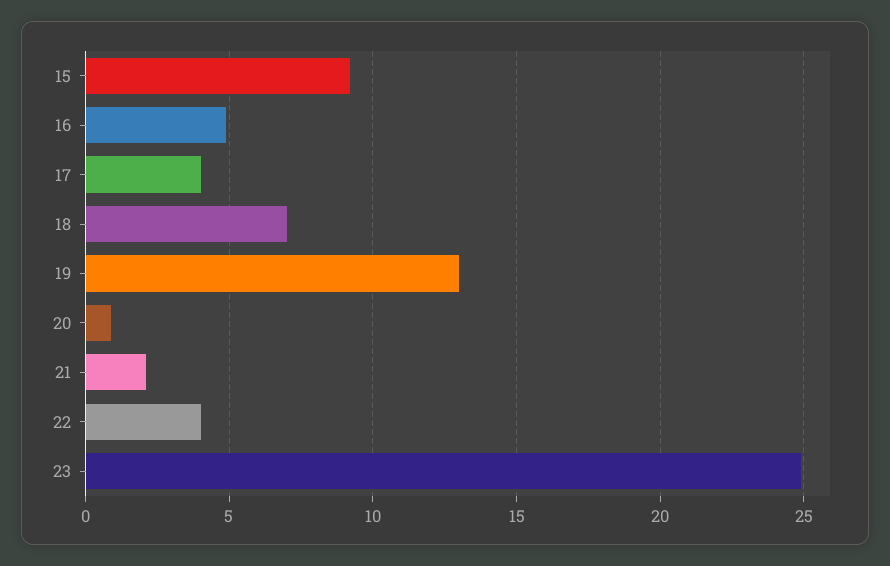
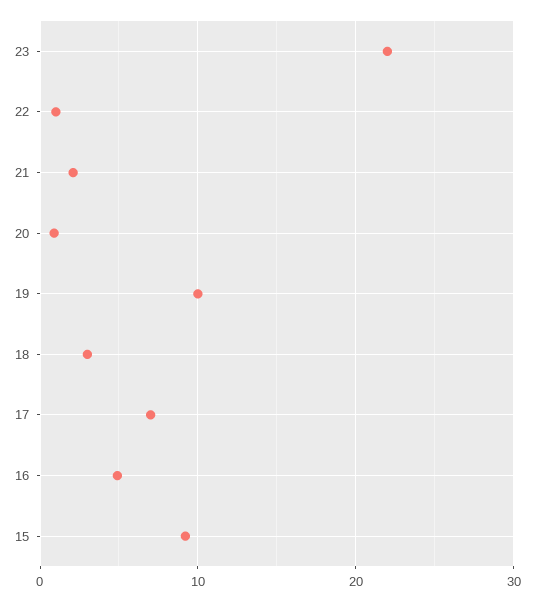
  {
    "15": 9,
    "16": 5,
-   "17": 4,
+   "17": 7,
-   "18": 7,
+   "18": 3,
-   "19": 13,
+   "19": 10,
    "20": 1,
    "21": 2,
-   "22": 4,
+   "22": 1,
-   "23": 25
+   "23": 22
  }

